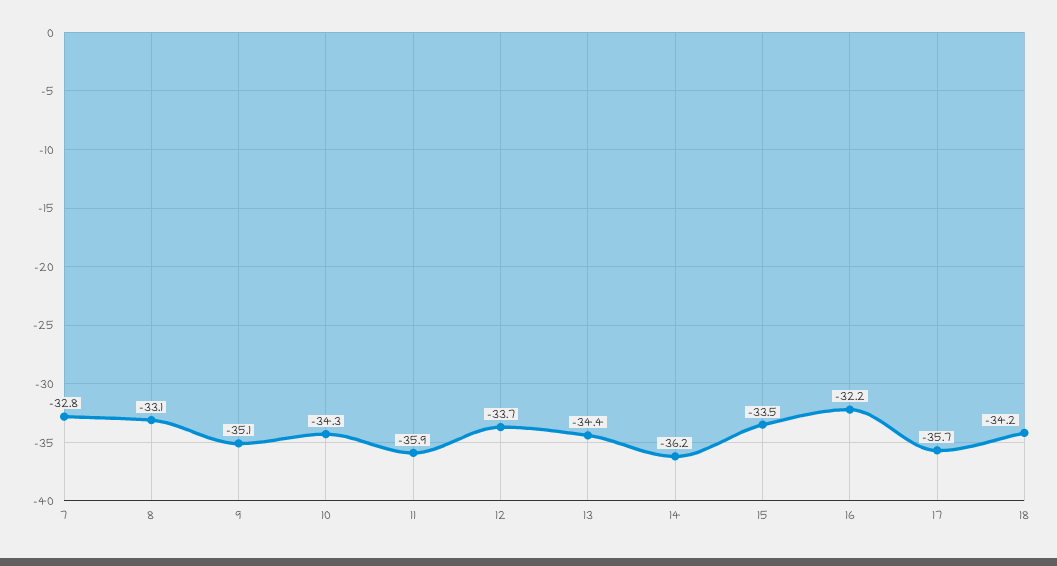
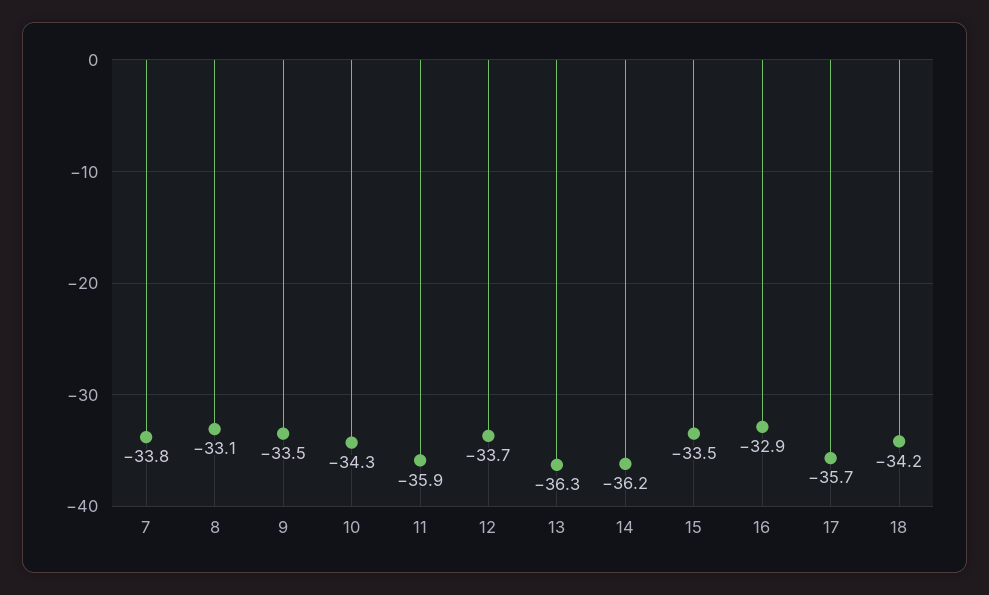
  {
-   "7": -32.8,
+   "7": -33.8,
    "8": -33.1,
-   "9": -35.1,
+   "9": -33.5,
    "10": -34.3,
    "11": -35.9,
    "12": -33.7,
-   "13": -34.4,
+   "13": -36.3,
    "14": -36.2,
    "15": -33.5,
-   "16": -32.2,
+   "16": -32.9,
    "17": -35.7,
    "18": -34.2
  }

